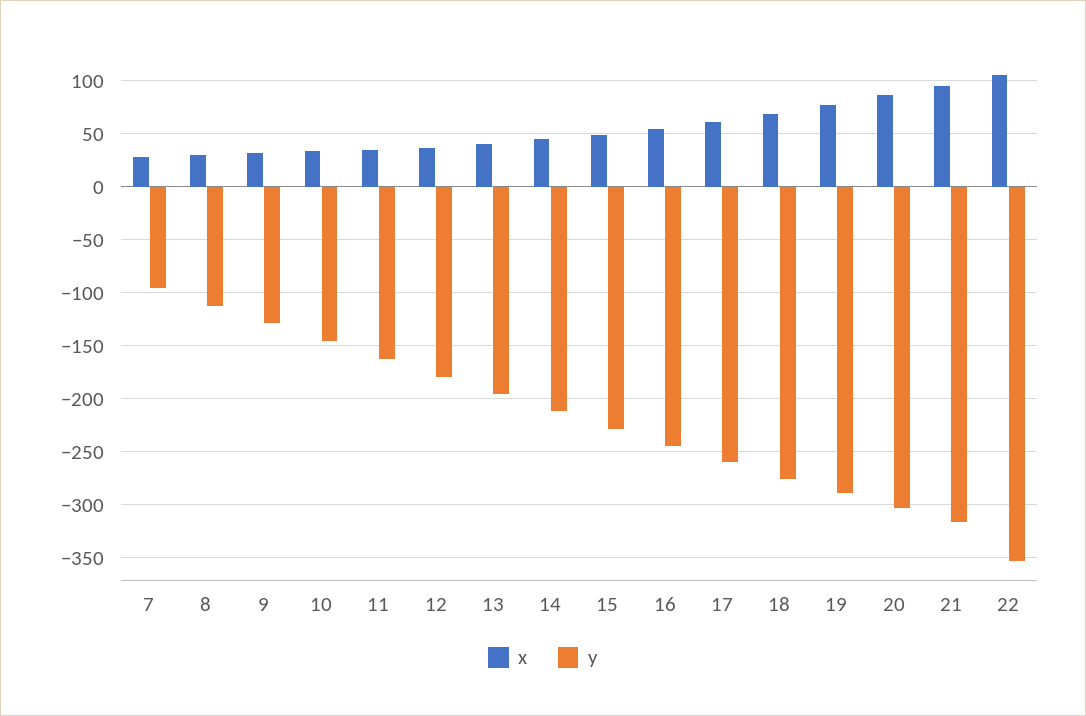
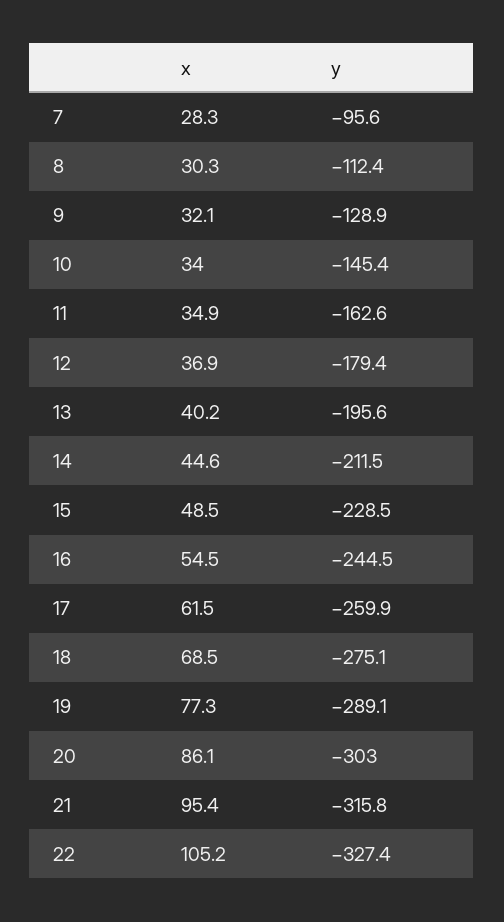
  {
    "x": {
      "7": 28.3,
      "8": 30.3,
      "9": 32.1,
      "10": 34,
      "11": 34.9,
      "12": 36.9,
      "13": 40.2,
      "14": 44.6,
      "15": 48.5,
      "16": 54.5,
      "17": 61.5,
      "18": 68.5,
      "19": 77.3,
      "20": 86.1,
      "21": 95.4,
      "22": 105.2
    },
    "y": {
      "7": -95.6,
      "8": -112.4,
      "9": -128.9,
      "10": -145.4,
      "11": -162.6,
      "12": -179.4,
      "13": -195.6,
      "14": -211.5,
      "15": -228.5,
      "16": -244.5,
      "17": -259.9,
      "18": -275.1,
      "19": -289.1,
      "20": -303,
      "21": -315.8,
-     "22": -350
+     "22": -327.4
    }
  }

